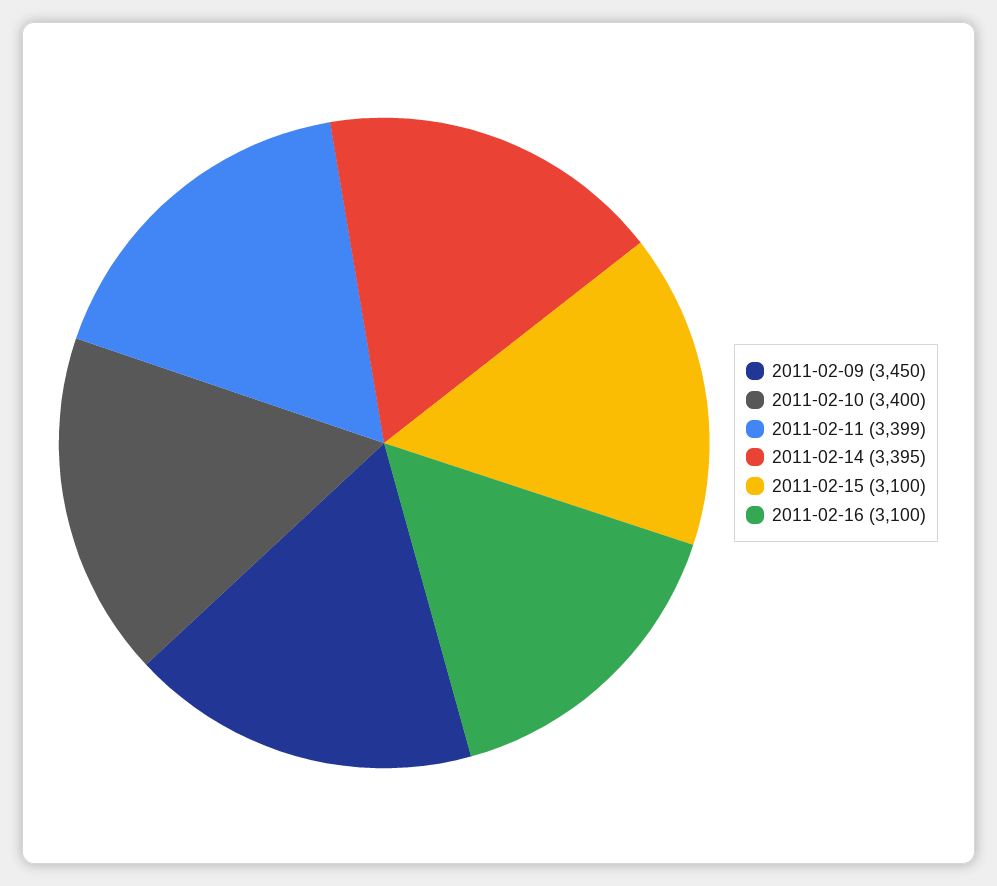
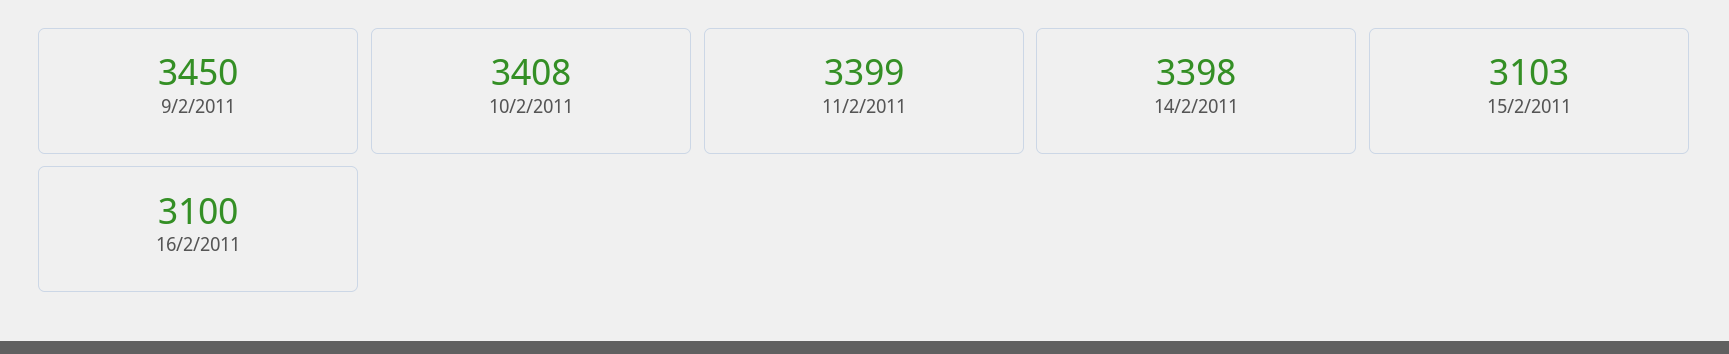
  {
    "2011-02-09": 3450,
-   "2011-02-10": 3400,
+   "2011-02-10": 3408,
    "2011-02-11": 3399,
-   "2011-02-14": 3395,
+   "2011-02-14": 3398,
-   "2011-02-15": 3100,
+   "2011-02-15": 3103,
    "2011-02-16": 3100
  }

